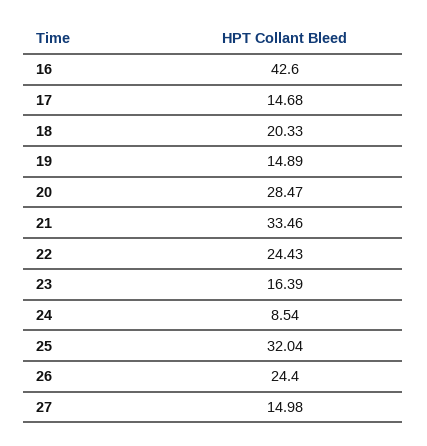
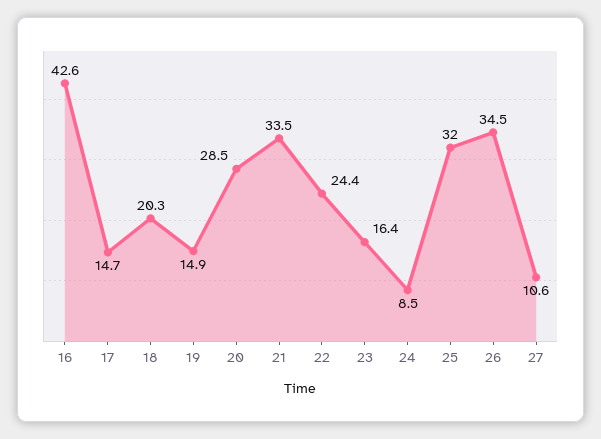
  {
    "16": 42.6,
    "17": 14.68,
    "18": 20.33,
    "19": 14.89,
    "20": 28.47,
    "21": 33.46,
    "22": 24.43,
    "23": 16.39,
    "24": 8.54,
    "25": 32.04,
-   "26": 24.4,
+   "26": 34.5,
-   "27": 14.98
+   "27": 10.6
  }

